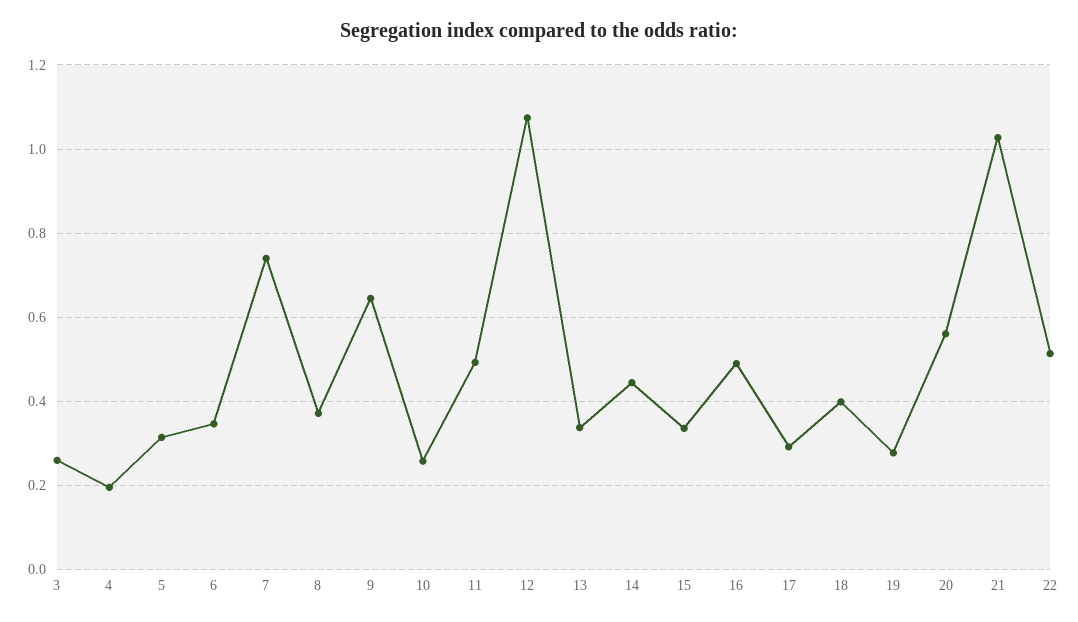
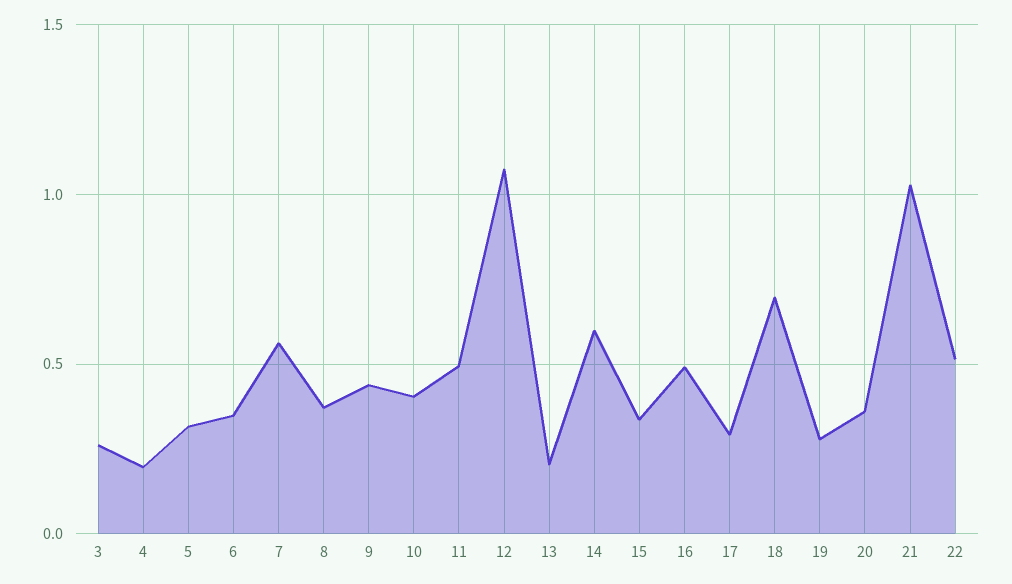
  {
    "3": 0.26,
    "4": 0.2,
    "5": 0.32,
    "6": 0.34,
-   "7": 0.74,
+   "7": 0.55,
    "8": 0.38,
-   "9": 0.64,
+   "9": 0.45,
-   "10": 0.26,
+   "10": 0.4,
    "11": 0.5,
    "12": 1.08,
-   "13": 0.34,
+   "13": 0.2,
-   "14": 0.44,
+   "14": 0.6,
    "15": 0.34,
    "16": 0.5,
    "17": 0.3,
-   "18": 0.4,
+   "18": 0.7,
    "19": 0.28,
-   "20": 0.56,
+   "20": 0.35,
    "21": 1.02,
    "22": 0.52
  }

